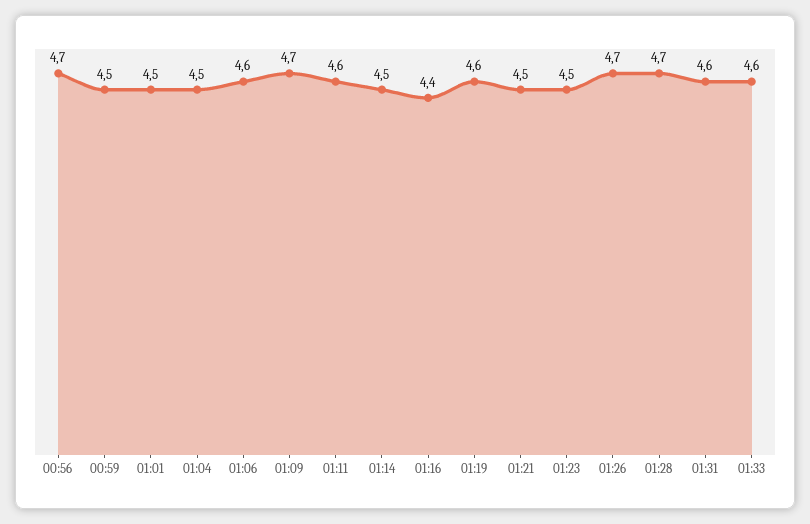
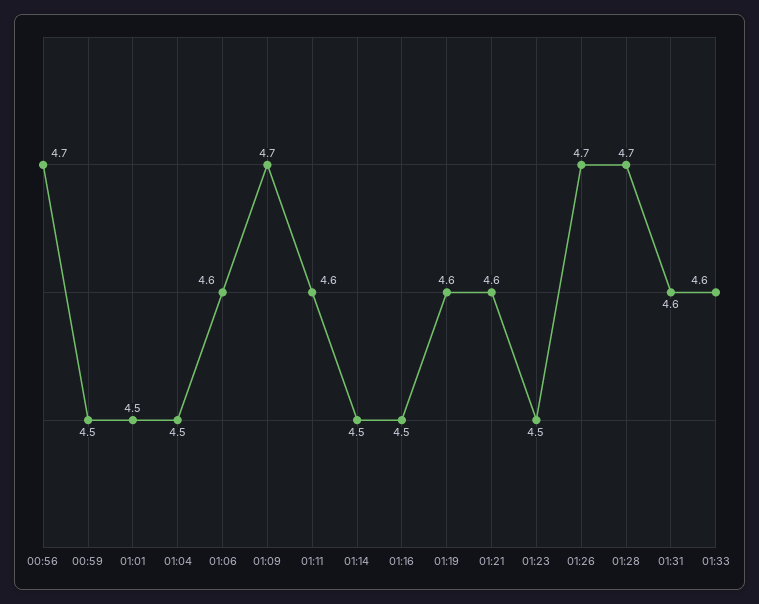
  {
    "00:56": 4.7,
    "00:59": 4.5,
    "01:01": 4.5,
    "01:04": 4.5,
    "01:06": 4.6,
    "01:09": 4.7,
    "01:11": 4.6,
    "01:14": 4.5,
-   "01:16": 4.4,
+   "01:16": 4.5,
    "01:19": 4.6,
-   "01:21": 4.5,
+   "01:21": 4.6,
    "01:23": 4.5,
    "01:26": 4.7,
    "01:28": 4.7,
    "01:31": 4.6,
    "01:33": 4.6
  }

